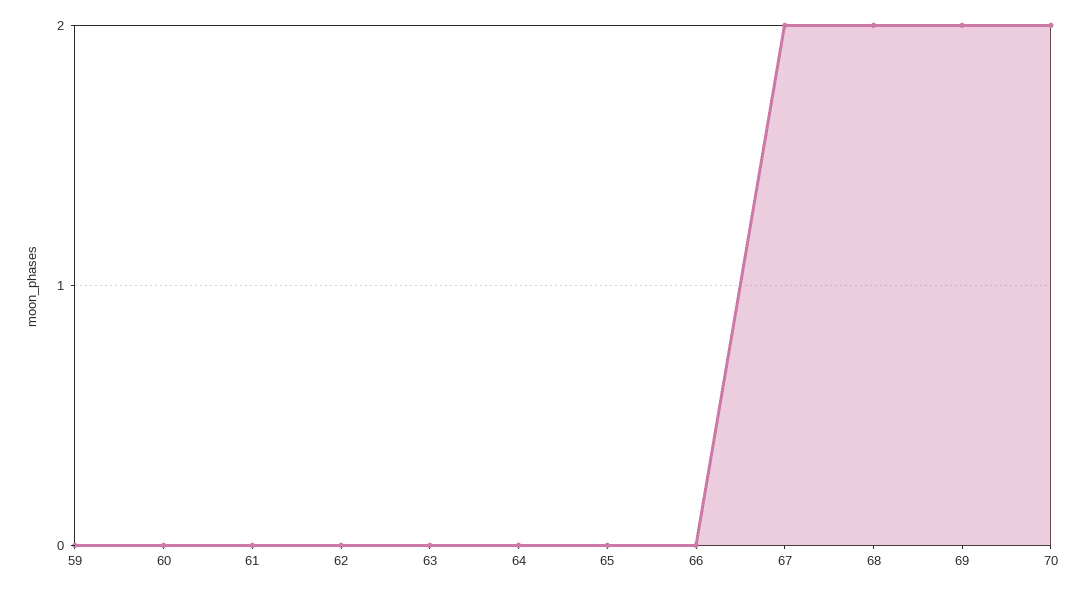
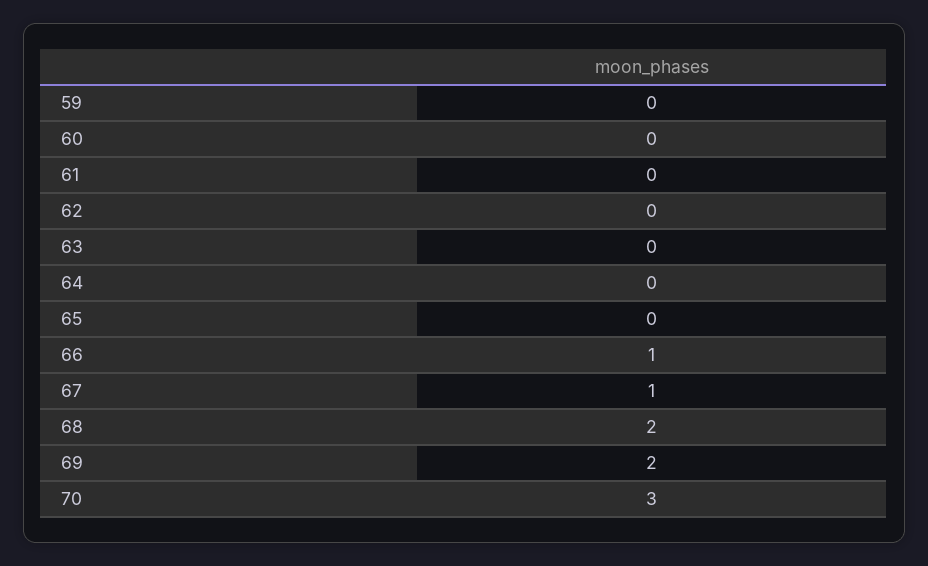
  {
    "59": 0,
    "60": 0,
    "61": 0,
    "62": 0,
    "63": 0,
    "64": 0,
    "65": 0,
-   "66": 0,
+   "66": 1,
-   "67": 2,
+   "67": 1,
    "68": 2,
    "69": 2,
-   "70": 2
+   "70": 3
  }

